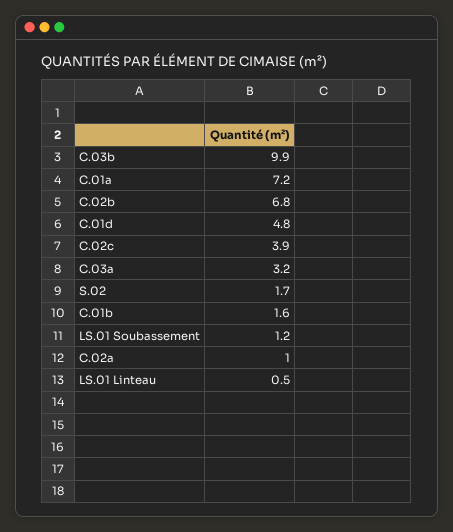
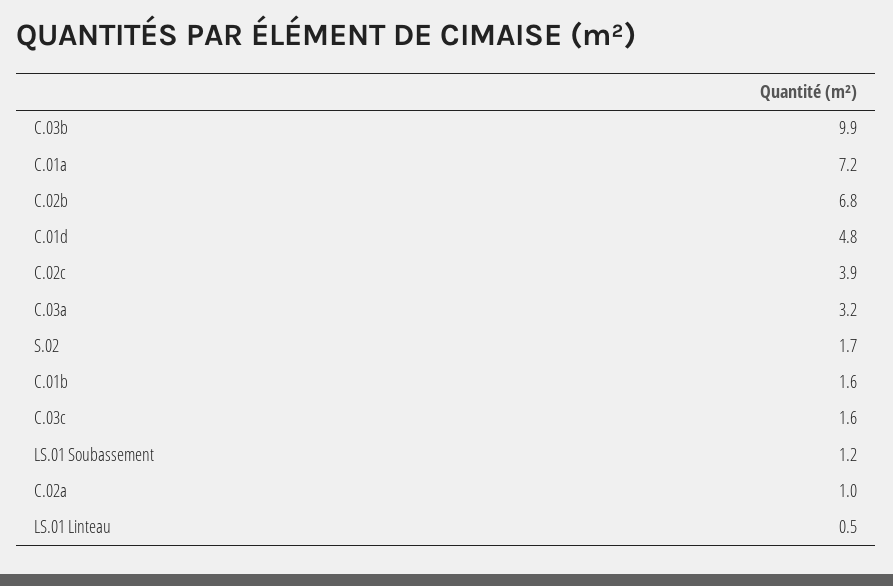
  {
    "C.03b": 9.9,
    "C.01a": 7.2,
    "C.02b": 6.8,
    "C.01d": 4.8,
    "C.02c": 3.9,
    "C.03a": 3.2,
    "S.02": 1.7,
    "C.01b": 1.6,
    "LS.01 Soubassement": 1.2,
    "C.02a": 1,
-   "LS.01 Linteau": 0.5
+   "LS.01 Linteau": 0.5,
+   "C.03c": 1.6
  }

